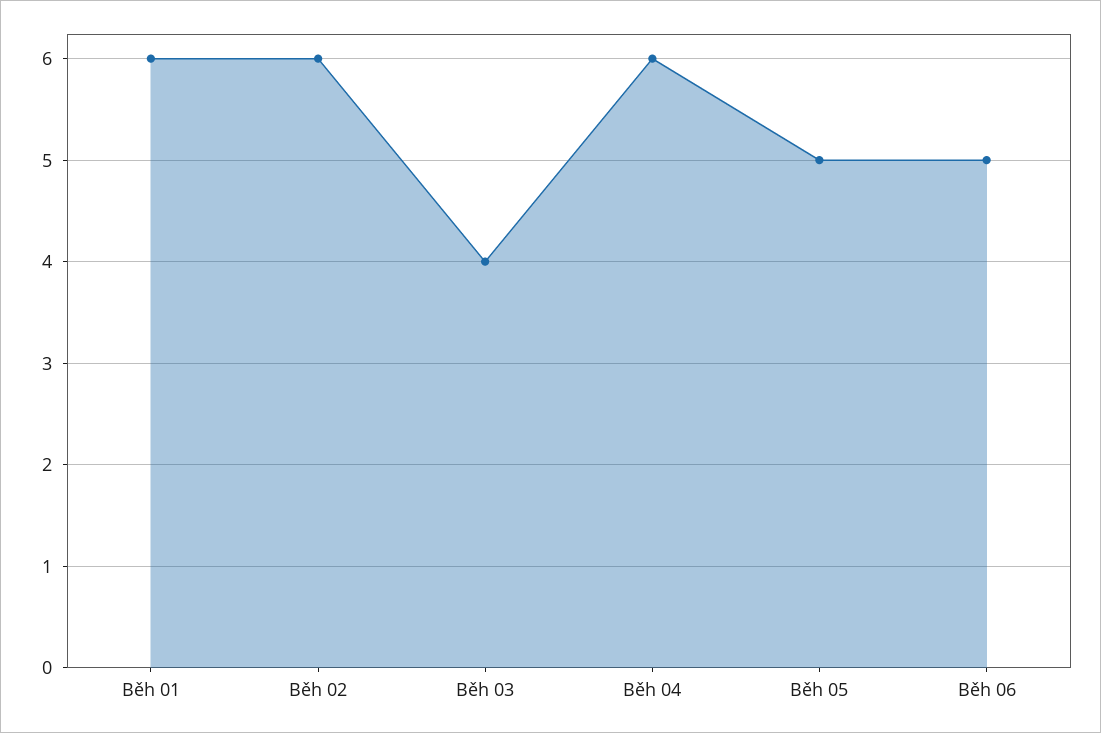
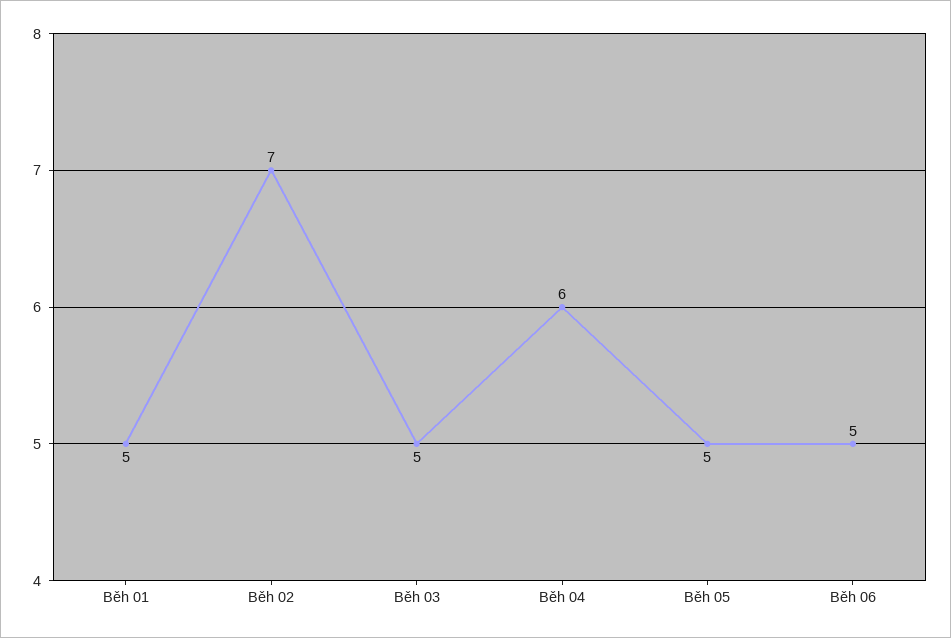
  {
-   "Běh 01": 6,
+   "Běh 01": 5,
-   "Běh 02": 6,
+   "Běh 02": 7,
-   "Běh 03": 4,
+   "Běh 03": 5,
    "Běh 04": 6,
    "Běh 05": 5,
    "Běh 06": 5
  }

